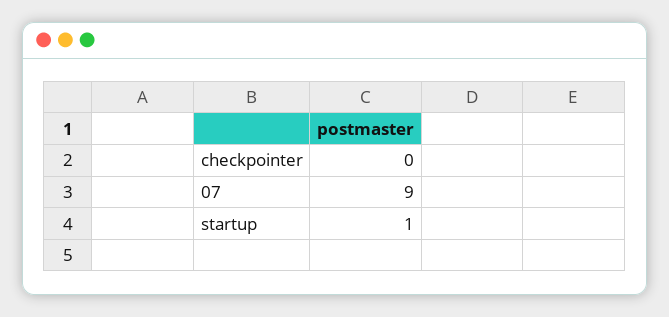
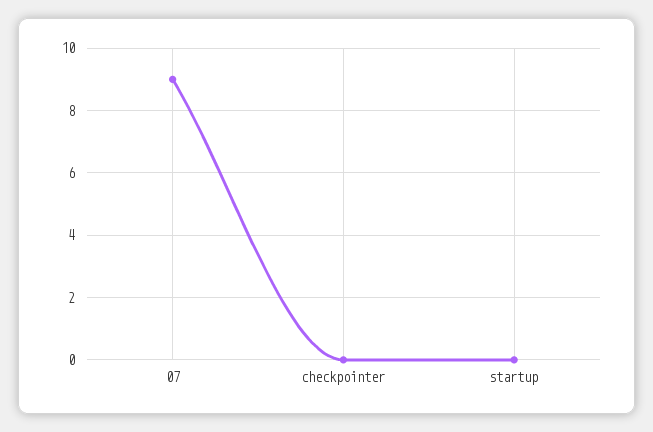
  {
    "checkpointer": 0,
    "07": 9,
-   "startup": 1
+   "startup": 0
  }

